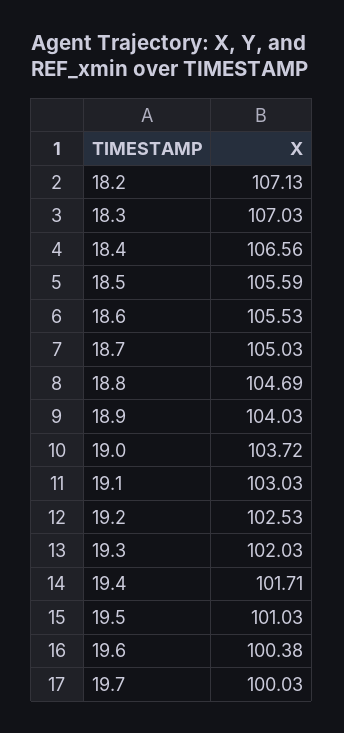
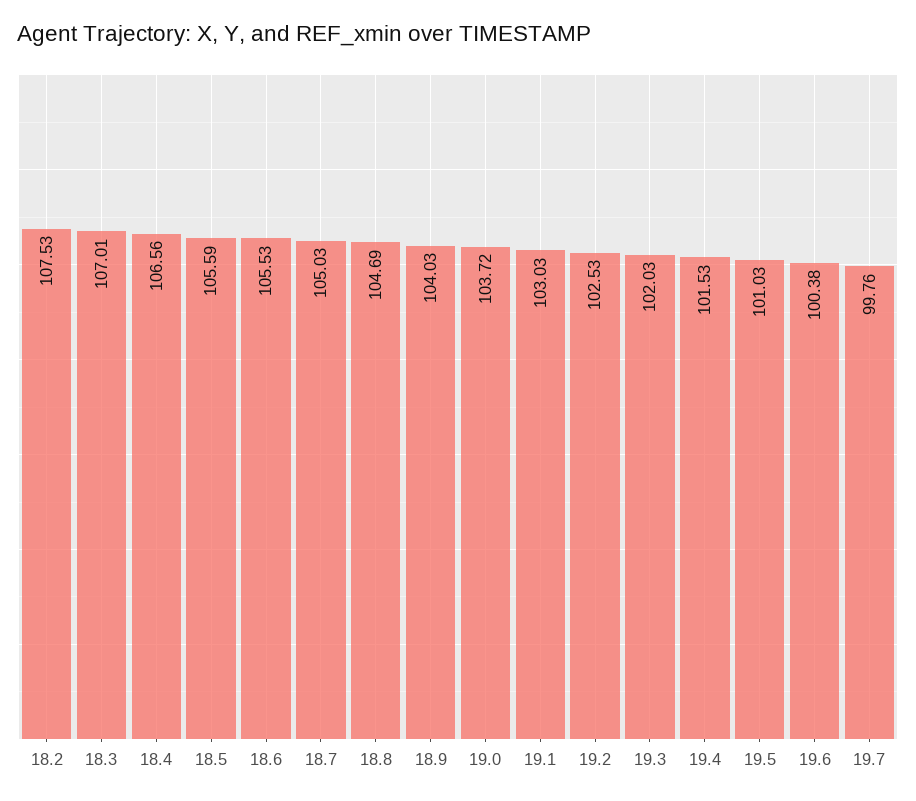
  {
-   "18.2": 107.13,
+   "18.2": 107.53,
-   "18.3": 107.03,
+   "18.3": 107.01,
    "18.4": 106.56,
    "18.5": 105.59,
    "18.6": 105.53,
    "18.7": 105.03,
    "18.8": 104.69,
    "18.9": 104.03,
    "19.0": 103.72,
    "19.1": 103.03,
    "19.2": 102.53,
    "19.3": 102.03,
-   "19.4": 101.71,
+   "19.4": 101.53,
    "19.5": 101.03,
    "19.6": 100.38,
-   "19.7": 100.03
+   "19.7": 99.76
  }

